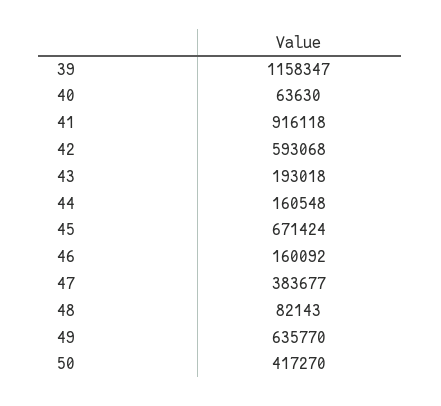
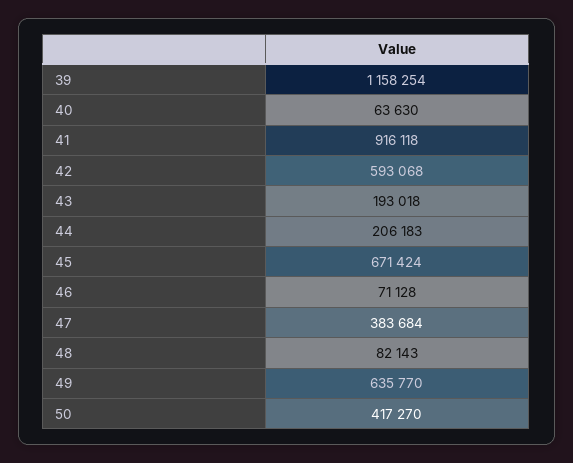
  {
-   "39": 1158347,
+   "39": 1158254,
    "40": 63630,
    "41": 916118,
    "42": 593068,
    "43": 193018,
-   "44": 160548,
+   "44": 206183,
    "45": 671424,
-   "46": 160092,
+   "46": 71128,
-   "47": 383677,
+   "47": 383684,
    "48": 82143,
    "49": 635770,
    "50": 417270
  }

